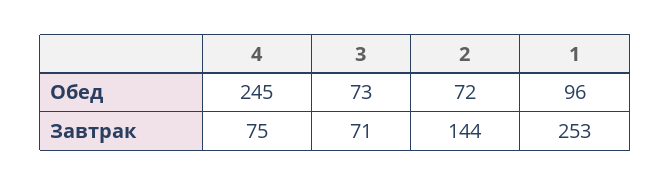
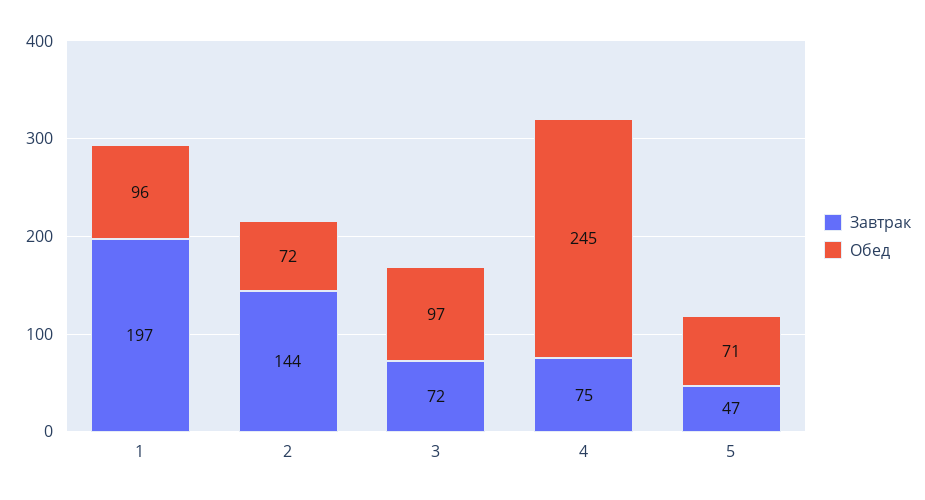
  {
    "Обед": {
      "4": 245,
-     "3": 73,
+     "3": 97,
      "2": 72,
-     "1": 96
+     "1": 96,
+     "5": 71
    },
    "Завтрак": {
      "4": 75,
-     "3": 71,
+     "3": 72,
      "2": 144,
-     "1": 253
+     "1": 197,
+     "5": 47
    }
  }

